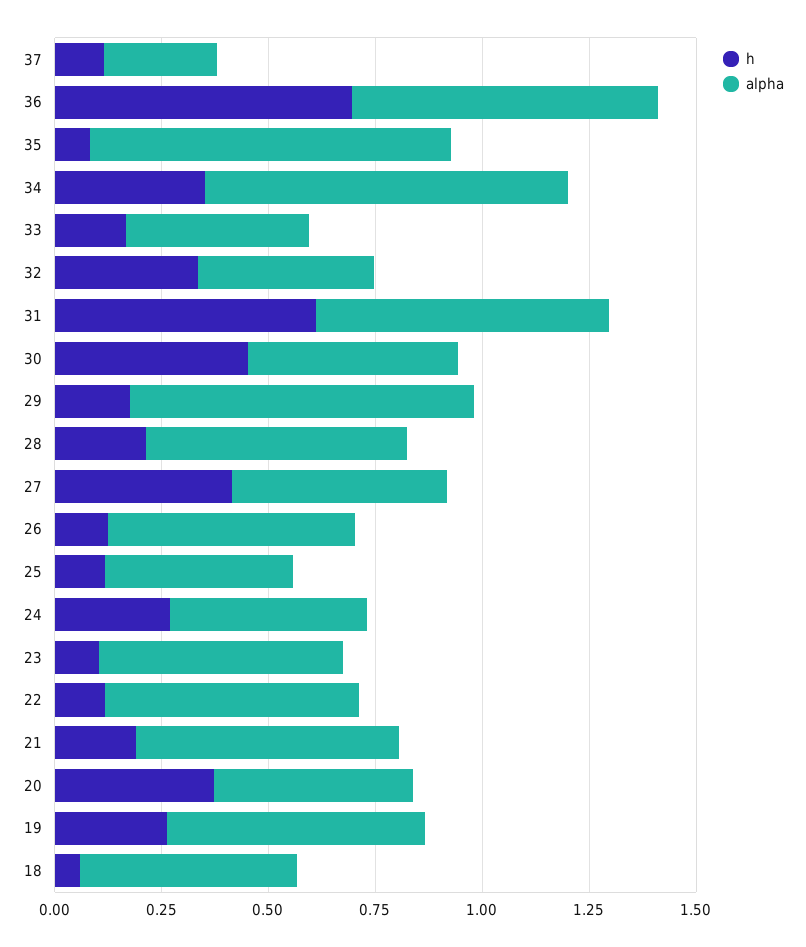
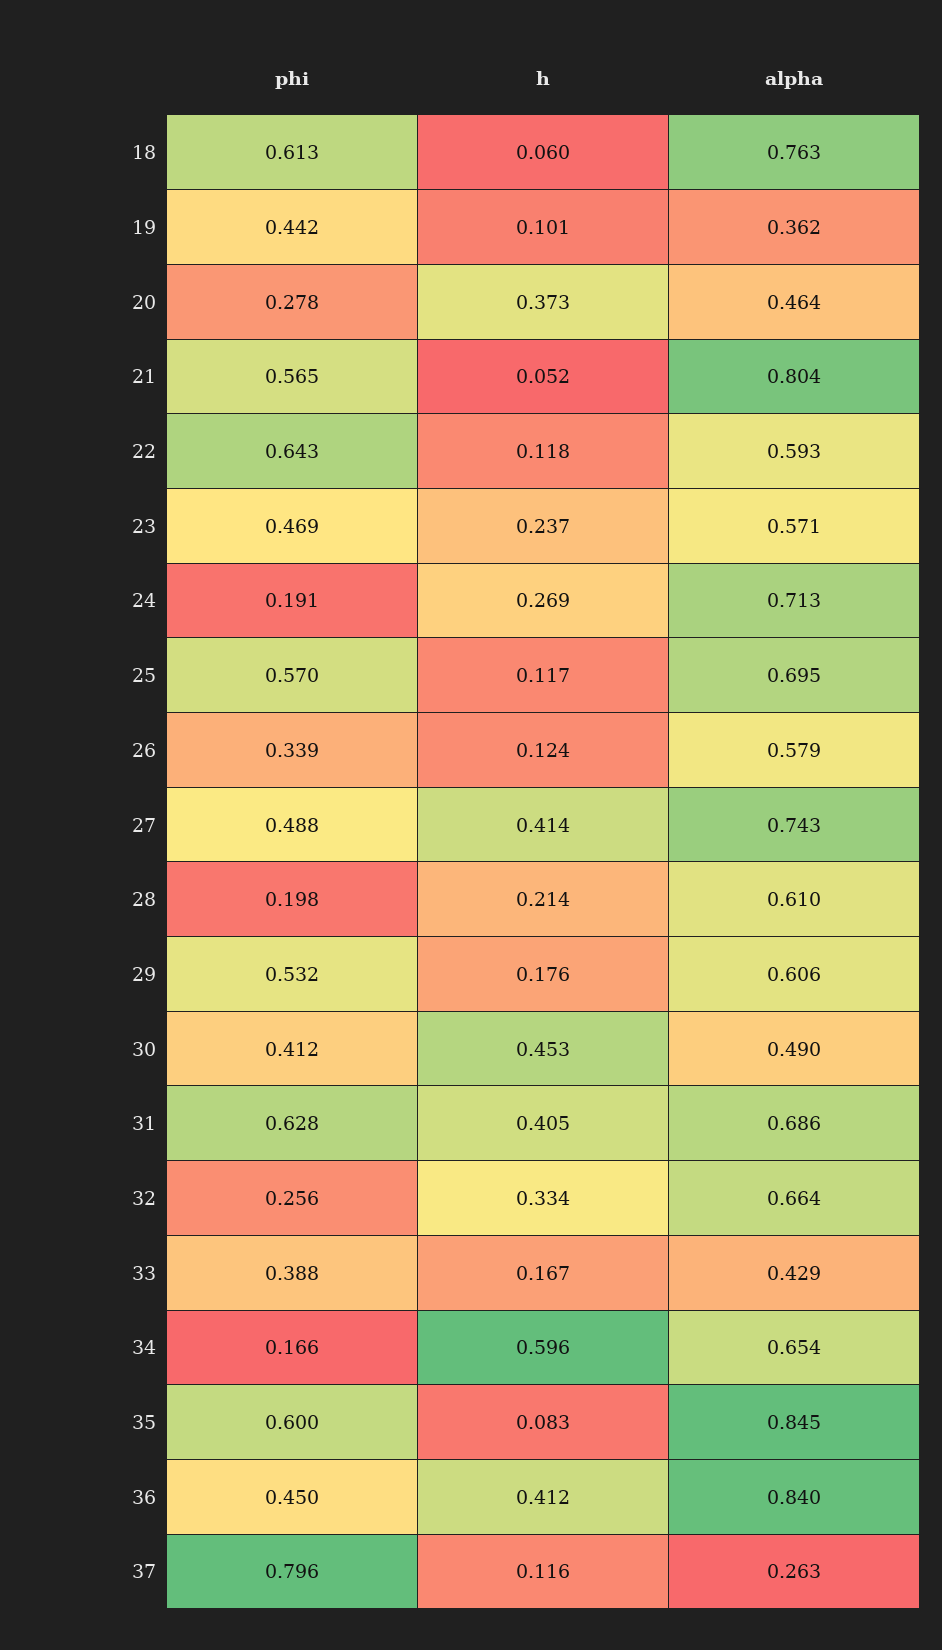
  {
    "h": {
      "37": 0.116,
-     "36": 0.7,
+     "36": 0.412,
      "35": 0.083,
-     "34": 0.35,
+     "34": 0.596,
      "33": 0.167,
      "32": 0.334,
-     "31": 0.6,
+     "31": 0.405,
      "30": 0.453,
      "29": 0.176,
      "28": 0.214,
      "27": 0.414,
      "26": 0.124,
      "25": 0.117,
      "24": 0.269,
-     "23": 0.1,
+     "23": 0.237,
      "22": 0.118,
-     "21": 0.2,
+     "21": 0.052,
      "20": 0.373,
-     "19": 0.25,
+     "19": 0.101,
      "18": 0.06
    },
    "alpha": {
      "37": 0.263,
-     "36": 0.7,
+     "36": 0.84,
      "35": 0.845,
-     "34": 0.85,
+     "34": 0.654,
      "33": 0.429,
-     "32": 0.4,
+     "32": 0.664,
      "31": 0.686,
      "30": 0.49,
-     "29": 0.8,
+     "29": 0.606,
      "28": 0.61,
-     "27": 0.5,
+     "27": 0.743,
      "26": 0.579,
-     "25": 0.45,
+     "25": 0.695,
-     "24": 0.45,
+     "24": 0.713,
      "23": 0.571,
      "22": 0.593,
-     "21": 0.6,
+     "21": 0.804,
      "20": 0.464,
-     "19": 0.6,
+     "19": 0.362,
-     "18": 0.5
+     "18": 0.763
-   }
+   },
+   "phi": {
+     "18": 0.613,
+     "19": 0.442,
+     "20": 0.278,
+     "21": 0.565,
+     "22": 0.643,
+     "23": 0.469,
+     "24": 0.191,
+     "25": 0.57,
+     "26": 0.339,
+     "27": 0.488,
+     "28": 0.198,
+     "29": 0.532,
+     "30": 0.412,
+     "31": 0.628,
+     "32": 0.256,
+     "33": 0.388,
+     "34": 0.166,
+     "35": 0.6,
+     "36": 0.45,
+     "37": 0.796
+   }
  }

